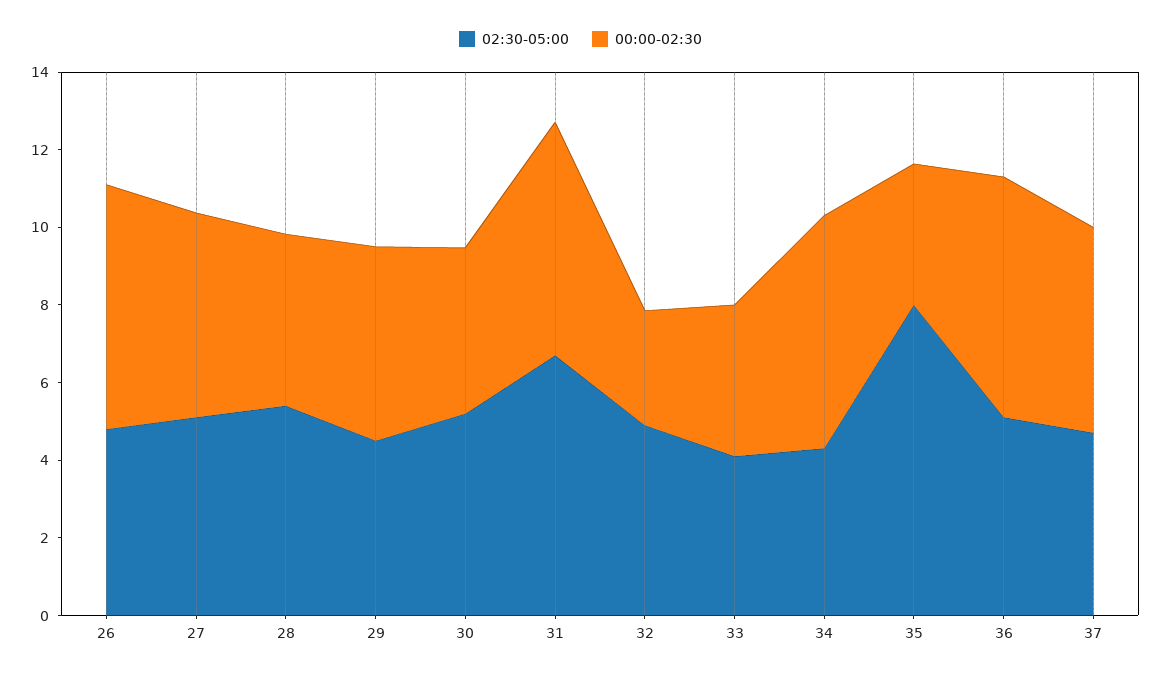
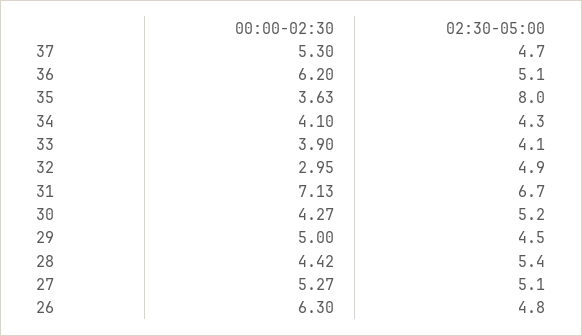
  {
    "02:30-05:00": {
      "26": 4.8,
      "27": 5.1,
      "28": 5.4,
      "29": 4.5,
      "30": 5.2,
      "31": 6.7,
      "32": 4.9,
      "33": 4.1,
      "34": 4.3,
      "35": 8,
      "36": 5.1,
      "37": 4.7
    },
    "00:00-02:30": {
      "26": 6.3,
      "27": 5.27,
      "28": 4.42,
      "29": 5,
      "30": 4.27,
-     "31": 6,
+     "31": 7.13,
      "32": 2.95,
      "33": 3.9,
-     "34": 6,
+     "34": 4.1,
      "35": 3.63,
      "36": 6.2,
      "37": 5.3
    }
  }

